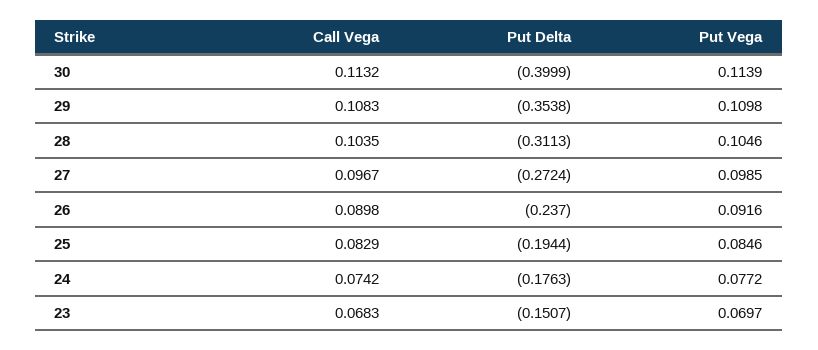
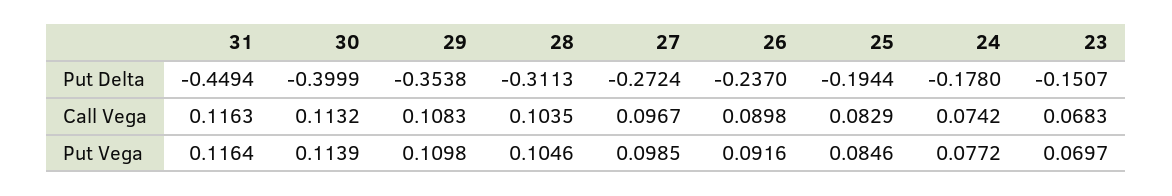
  {
    "Call Vega": {
      "30": 0.1132,
      "29": 0.1083,
      "28": 0.1035,
      "27": 0.0967,
      "26": 0.0898,
      "25": 0.0829,
      "24": 0.0742,
-     "23": 0.0683
+     "23": 0.0683,
+     "31": 0.1163
    },
    "Put Delta": {
      "30": -0.3999,
      "29": -0.3538,
      "28": -0.3113,
      "27": -0.2724,
      "26": -0.237,
      "25": -0.1944,
-     "24": -0.1763,
+     "24": -0.178,
-     "23": -0.1507
+     "23": -0.1507,
+     "31": -0.4494
    },
    "Put Vega": {
      "30": 0.1139,
      "29": 0.1098,
      "28": 0.1046,
      "27": 0.0985,
      "26": 0.0916,
      "25": 0.0846,
      "24": 0.0772,
-     "23": 0.0697
+     "23": 0.0697,
+     "31": 0.1164
    }
  }

